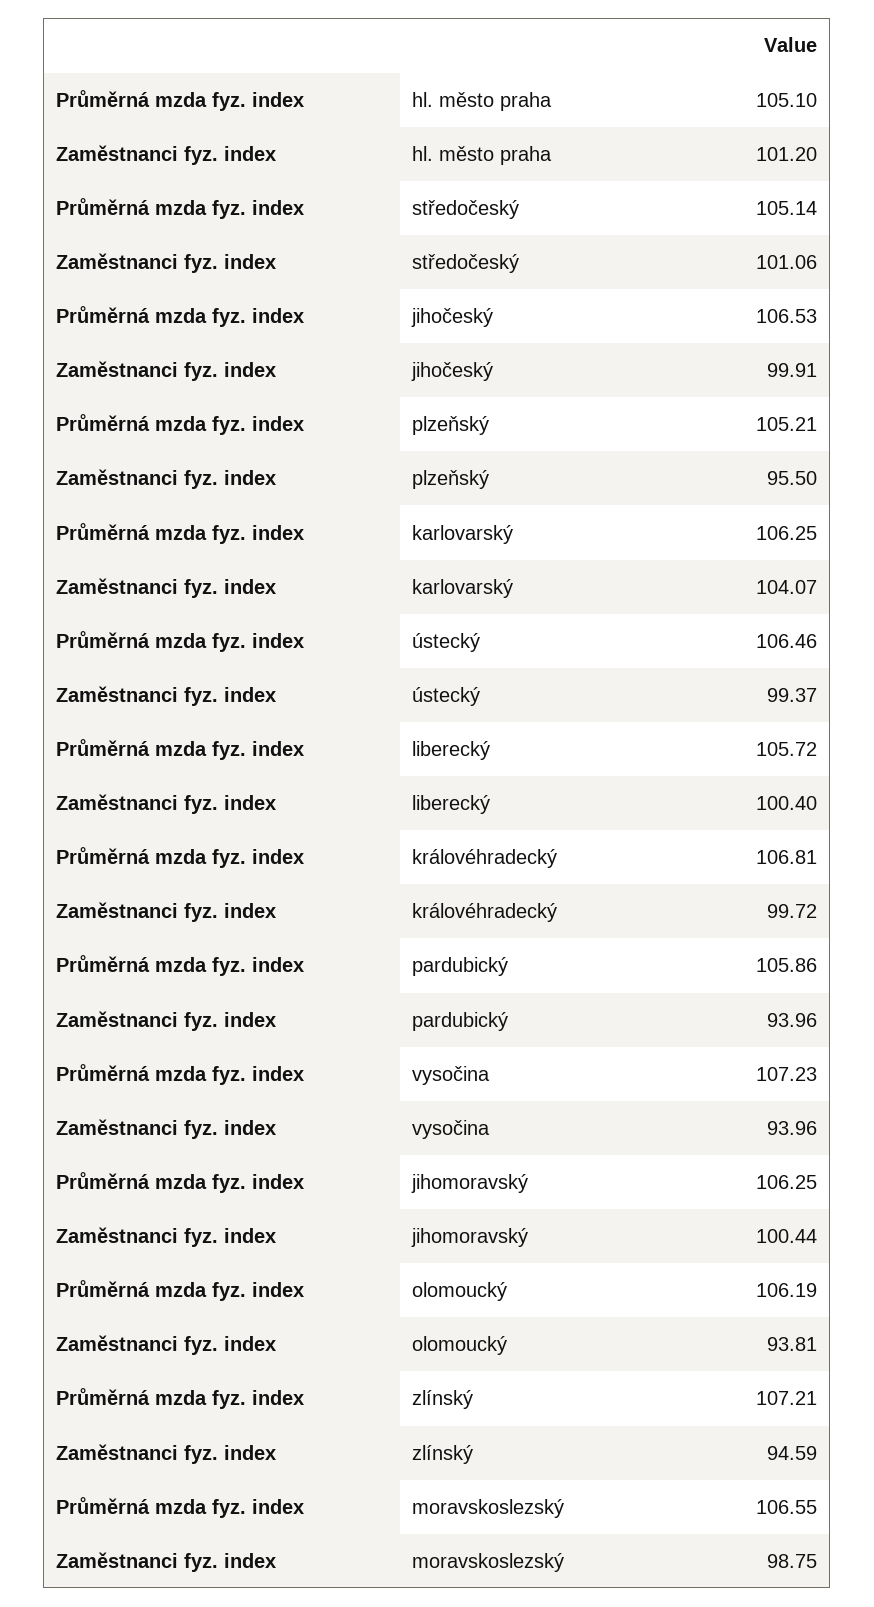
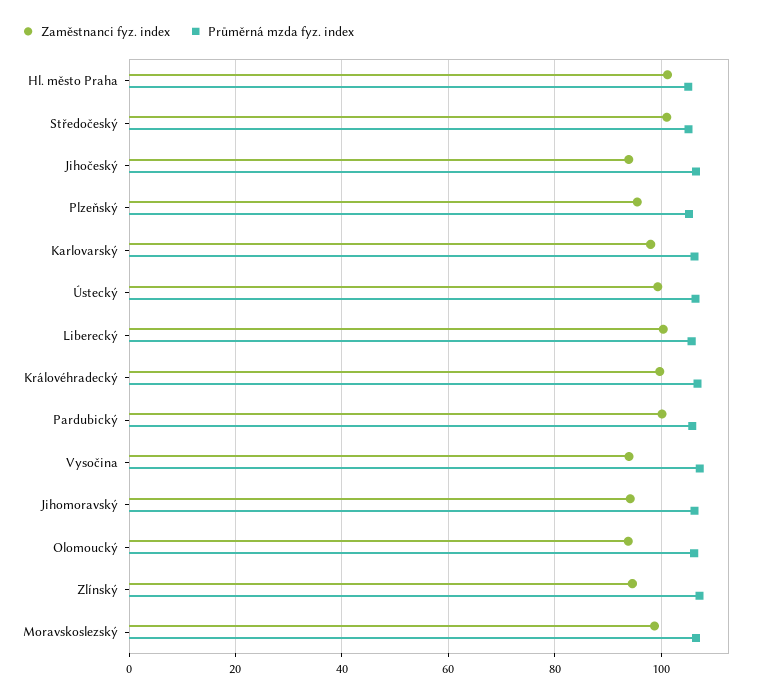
  {
    "Průměrná mzda fyz. index": {
      "hl. město praha": 105.1,
      "středočeský": 105.14,
      "jihočeský": 106.53,
      "plzeňský": 105.21,
      "karlovarský": 106.25,
      "ústecký": 106.46,
      "liberecký": 105.72,
      "královéhradecký": 106.81,
      "pardubický": 105.86,
      "vysočina": 107.23,
      "jihomoravský": 106.25,
      "olomoucký": 106.19,
      "zlínský": 107.21,
      "moravskoslezský": 106.55
    },
    "Zaměstnanci fyz. index": {
      "hl. město praha": 101.2,
      "středočeský": 101.06,
-     "jihočeský": 99.91,
+     "jihočeský": 94,
      "plzeňský": 95.5,
-     "karlovarský": 104.07,
+     "karlovarský": 98,
      "ústecký": 99.37,
      "liberecký": 100.4,
      "královéhradecký": 99.72,
-     "pardubický": 93.96,
+     "pardubický": 100,
      "vysočina": 93.96,
-     "jihomoravský": 100.44,
+     "jihomoravský": 94,
      "olomoucký": 93.81,
      "zlínský": 94.59,
      "moravskoslezský": 98.75
    }
  }

